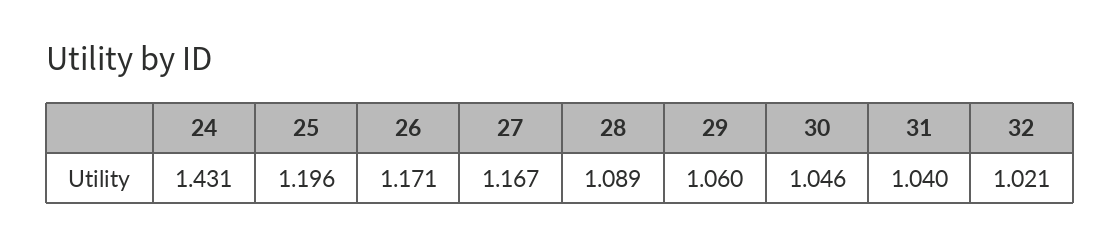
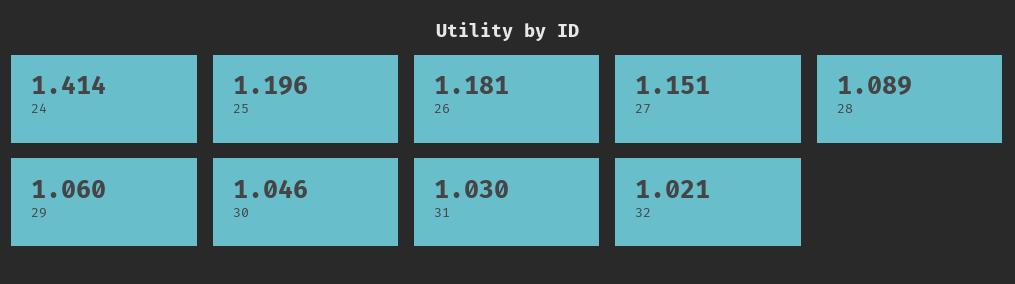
  {
-   "24": 1.431,
+   "24": 1.414,
    "25": 1.196,
-   "26": 1.171,
+   "26": 1.181,
-   "27": 1.167,
+   "27": 1.151,
    "28": 1.089,
    "29": 1.06,
    "30": 1.046,
-   "31": 1.04,
+   "31": 1.03,
    "32": 1.021
  }

